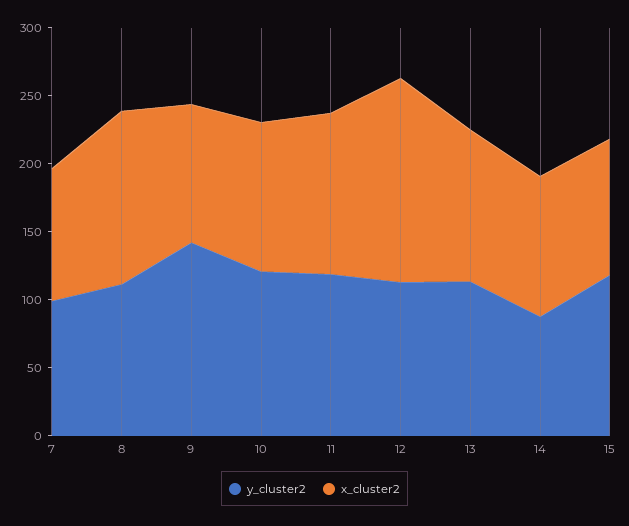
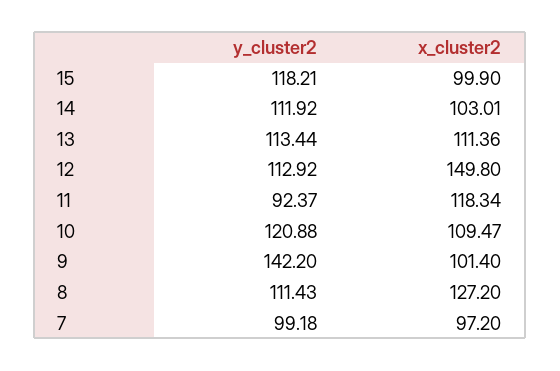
  {
    "y_cluster2": {
      "7": 99.18,
      "8": 111.43,
      "9": 142.2,
      "10": 120.88,
-     "11": 120,
+     "11": 92.37,
      "12": 112.92,
      "13": 113.44,
-     "14": 90,
+     "14": 111.92,
      "15": 118.21
    },
    "x_cluster2": {
      "7": 97.2,
      "8": 127.2,
      "9": 101.4,
      "10": 109.47,
      "11": 118.34,
      "12": 149.8,
      "13": 111.36,
      "14": 103.01,
      "15": 99.9
    }
  }

